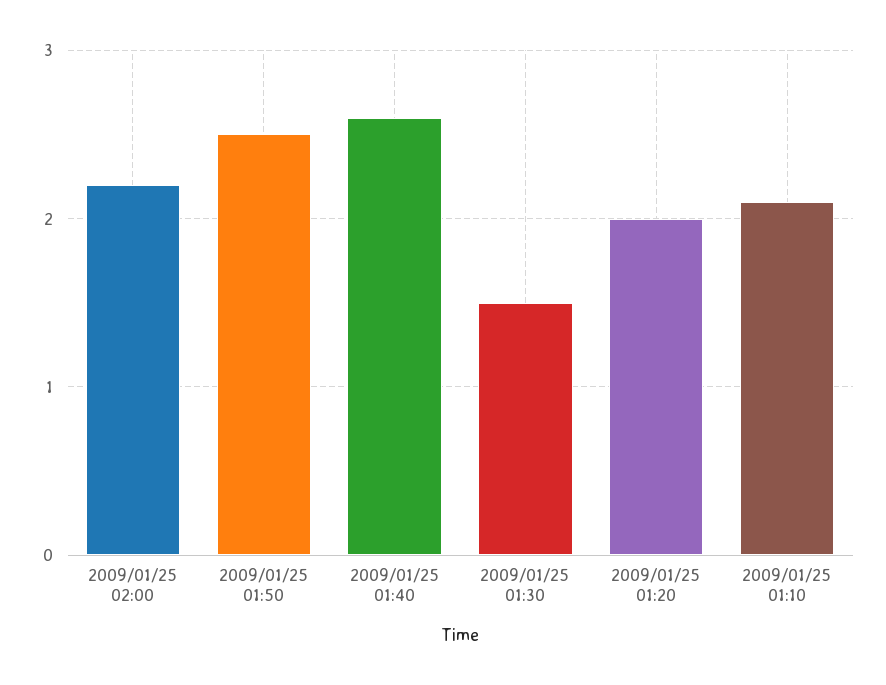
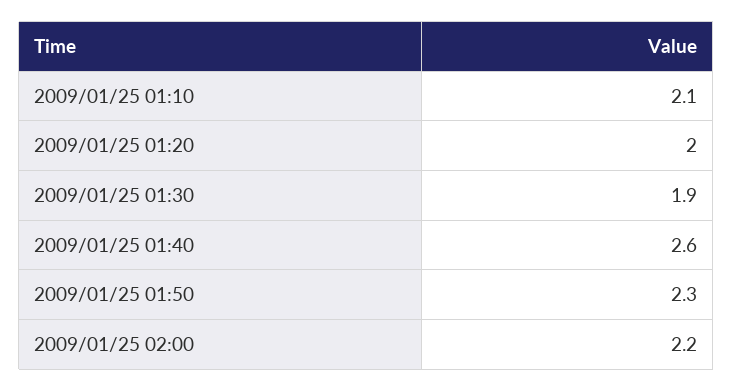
  {
    "2009/01/25 02:00": 2.2,
-   "2009/01/25 01:50": 2.5,
+   "2009/01/25 01:50": 2.3,
    "2009/01/25 01:40": 2.6,
-   "2009/01/25 01:30": 1.5,
+   "2009/01/25 01:30": 1.9,
    "2009/01/25 01:20": 2,
    "2009/01/25 01:10": 2.1
  }

